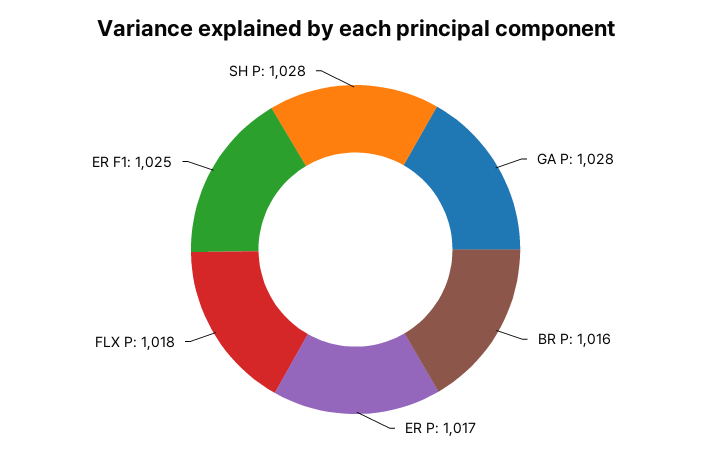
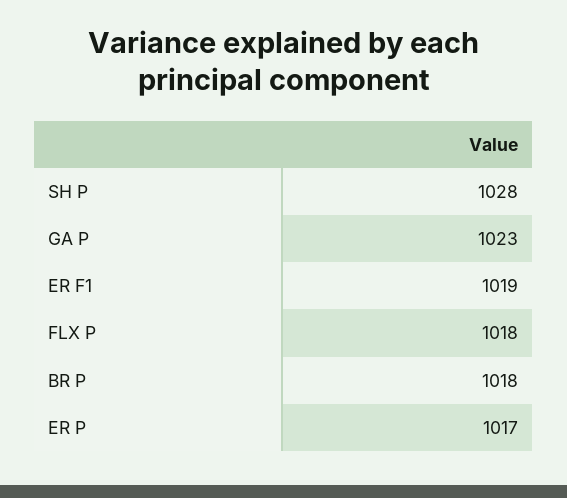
  {
-   "GA P": 1028,
+   "GA P": 1023,
-   "BR P": 1016,
+   "BR P": 1018,
    "ER P": 1017,
    "FLX P": 1018,
-   "ER F1": 1025,
+   "ER F1": 1019,
    "SH P": 1028
  }

